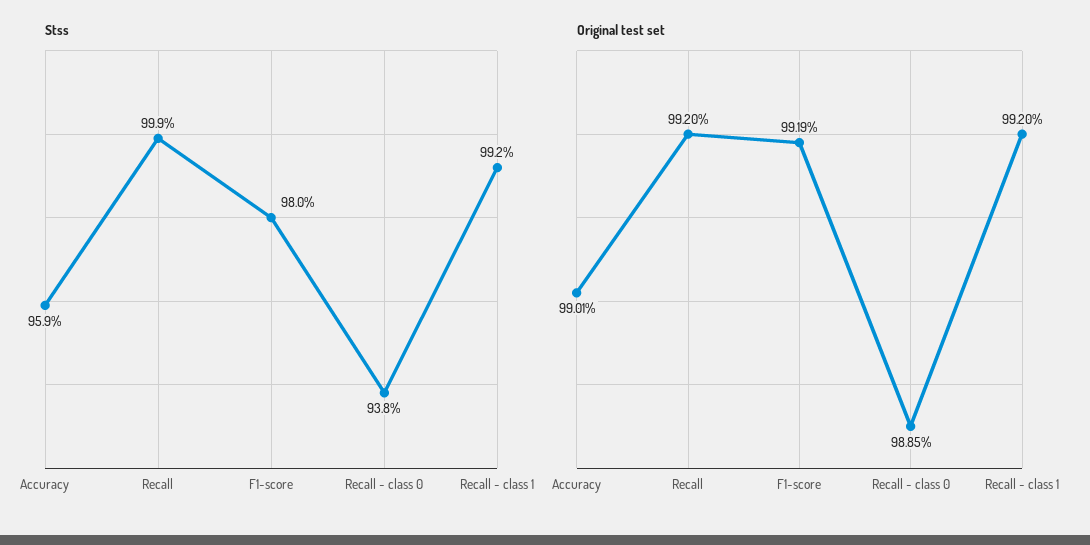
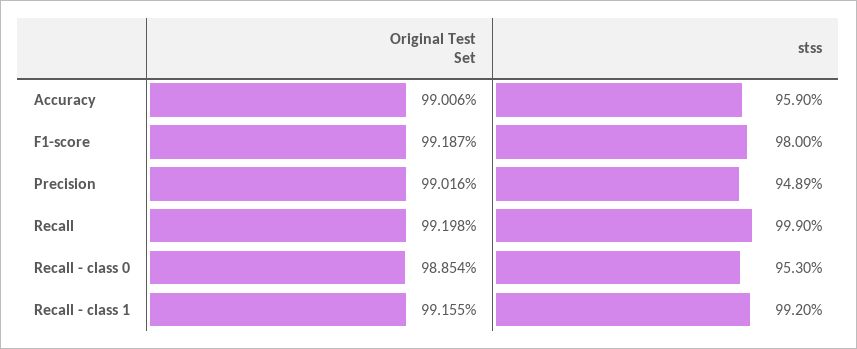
  {
    "Stss": {
      "Accuracy": 95.9,
      "Recall": 99.9,
      "F1-score": 98,
-     "Recall - class 0": 93.8,
+     "Recall - class 0": 95.3,
-     "Recall - class 1": 99.2
+     "Recall - class 1": 99.2,
+     "Precision": 94.89
    },
    "Original test set": {
      "Accuracy": 99.006,
      "Recall": 99.198,
      "F1-score": 99.187,
      "Recall - class 0": 98.854,
-     "Recall - class 1": 99.2
+     "Recall - class 1": 99.155,
+     "Precision": 99.016
    }
  }

